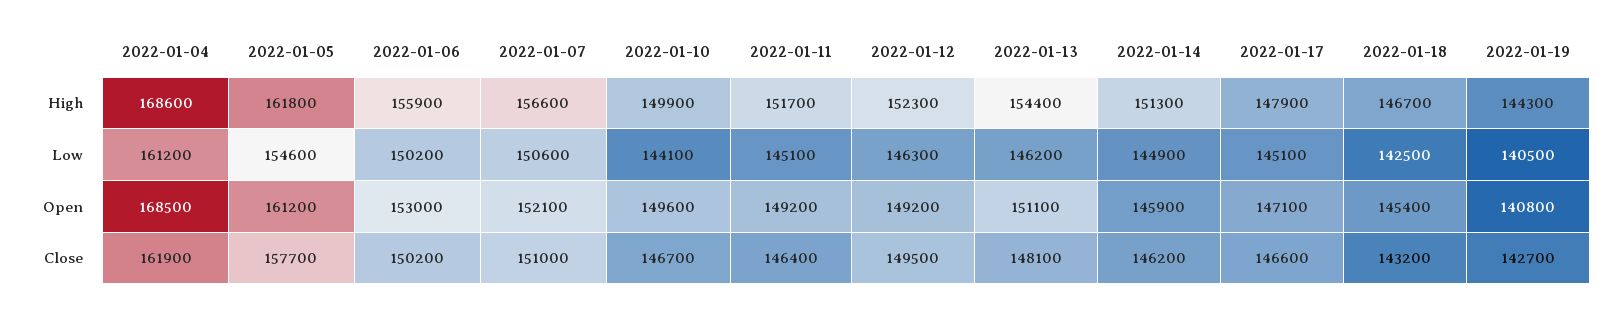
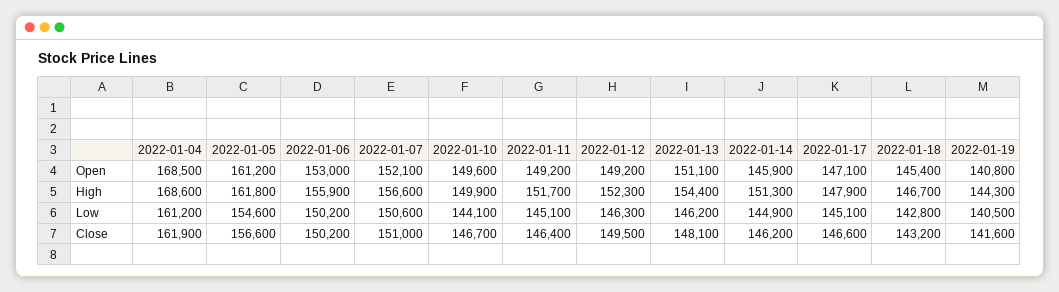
  {
    "2022-01-04": {
      "High": 168600,
      "Low": 161200,
      "Open": 168500,
      "Close": 161900
    },
    "2022-01-05": {
      "High": 161800,
      "Low": 154600,
      "Open": 161200,
-     "Close": 157700
+     "Close": 156600
    },
    "2022-01-06": {
      "High": 155900,
      "Low": 150200,
      "Open": 153000,
      "Close": 150200
    },
    "2022-01-07": {
      "High": 156600,
      "Low": 150600,
      "Open": 152100,
      "Close": 151000
    },
    "2022-01-10": {
      "High": 149900,
      "Low": 144100,
      "Open": 149600,
      "Close": 146700
    },
    "2022-01-11": {
      "High": 151700,
      "Low": 145100,
      "Open": 149200,
      "Close": 146400
    },
    "2022-01-12": {
      "High": 152300,
      "Low": 146300,
      "Open": 149200,
      "Close": 149500
    },
    "2022-01-13": {
      "High": 154400,
      "Low": 146200,
      "Open": 151100,
      "Close": 148100
    },
    "2022-01-14": {
      "High": 151300,
      "Low": 144900,
      "Open": 145900,
      "Close": 146200
    },
    "2022-01-17": {
      "High": 147900,
      "Low": 145100,
      "Open": 147100,
      "Close": 146600
    },
    "2022-01-18": {
      "High": 146700,
-     "Low": 142500,
+     "Low": 142800,
      "Open": 145400,
      "Close": 143200
    },
    "2022-01-19": {
      "High": 144300,
      "Low": 140500,
      "Open": 140800,
-     "Close": 142700
+     "Close": 141600
    }
  }

